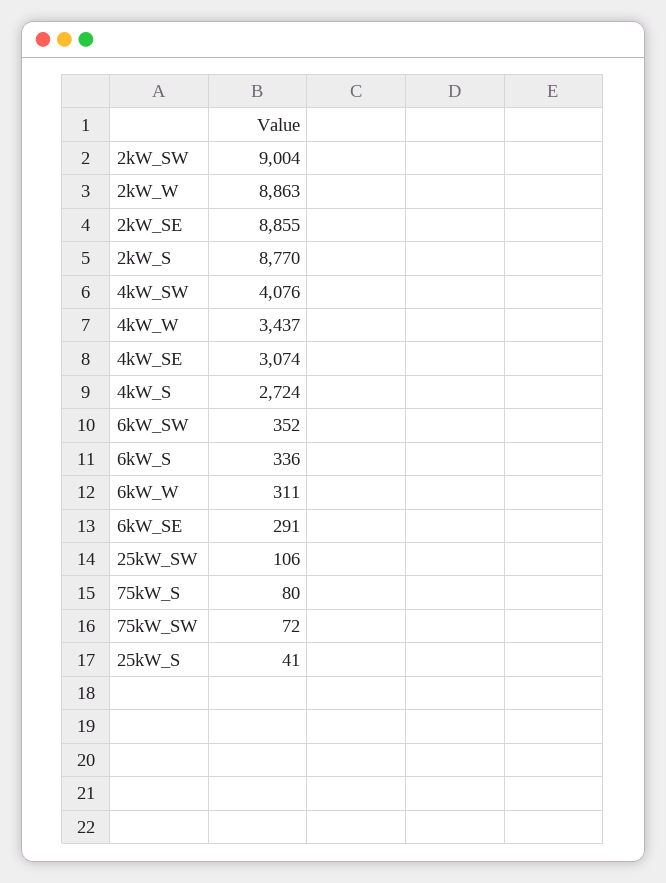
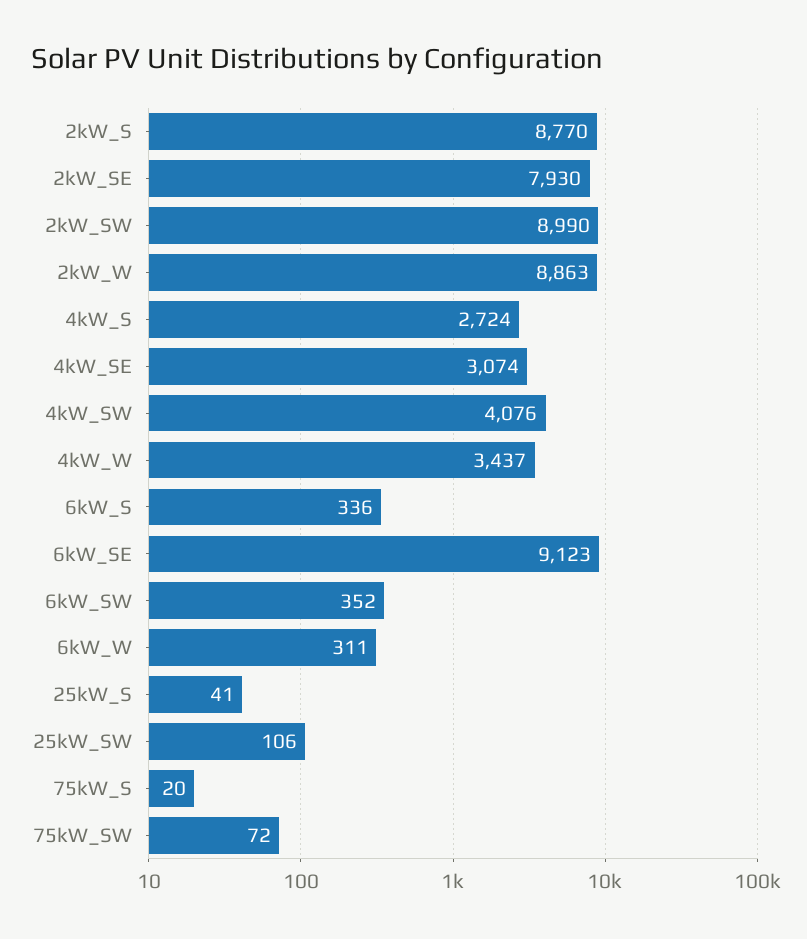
  {
-   "2kW_SW": 9004,
+   "2kW_SW": 8990,
    "2kW_W": 8863,
-   "2kW_SE": 8855,
+   "2kW_SE": 7930,
    "2kW_S": 8770,
    "4kW_SW": 4076,
    "4kW_W": 3437,
    "4kW_SE": 3074,
    "4kW_S": 2724,
    "6kW_SW": 352,
    "6kW_S": 336,
    "6kW_W": 311,
-   "6kW_SE": 291,
+   "6kW_SE": 9123,
    "25kW_SW": 106,
-   "75kW_S": 80,
+   "75kW_S": 20,
    "75kW_SW": 72,
    "25kW_S": 41
  }

